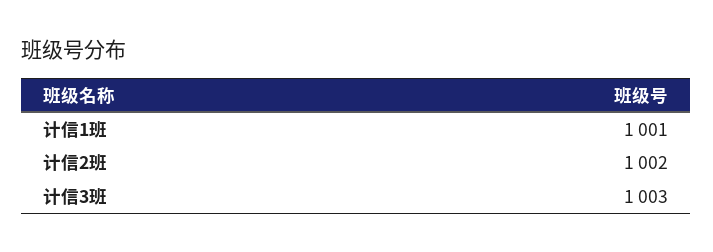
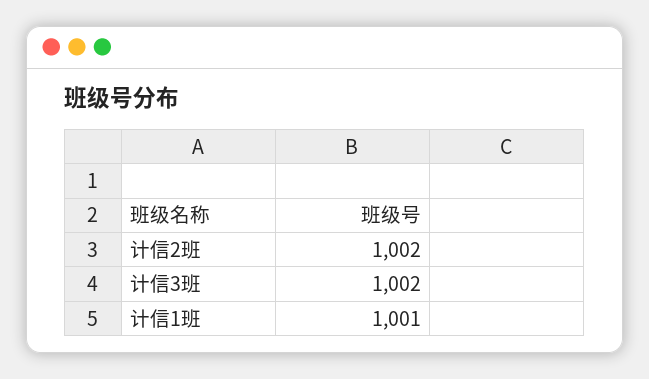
  {
    "计信1班": 1001,
    "计信2班": 1002,
-   "计信3班": 1003
+   "计信3班": 1002
  }

